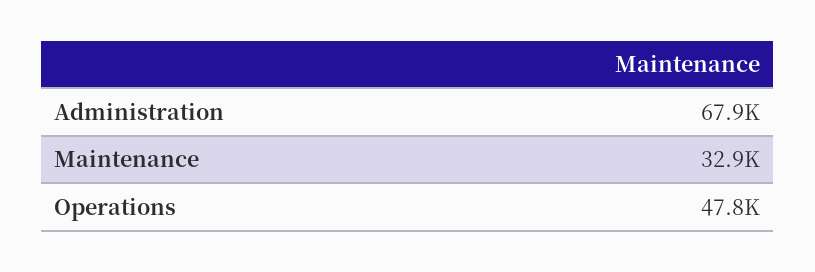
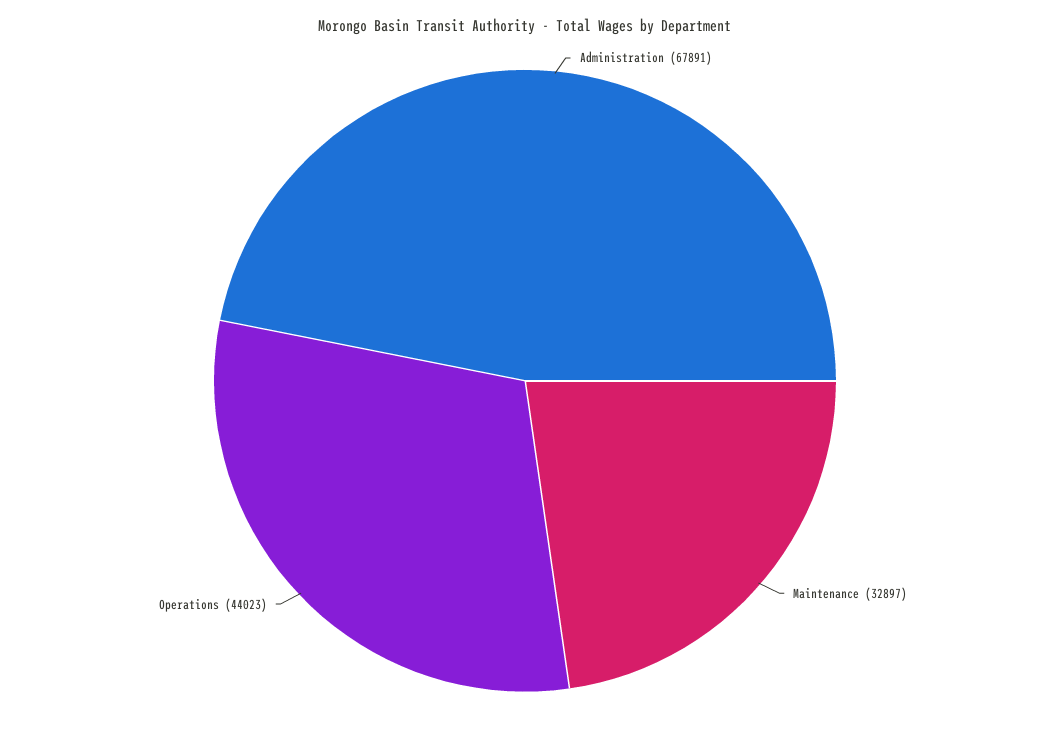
  {
    "Administration": 67891,
    "Maintenance": 32897,
-   "Operations": 47800
+   "Operations": 44023
  }

